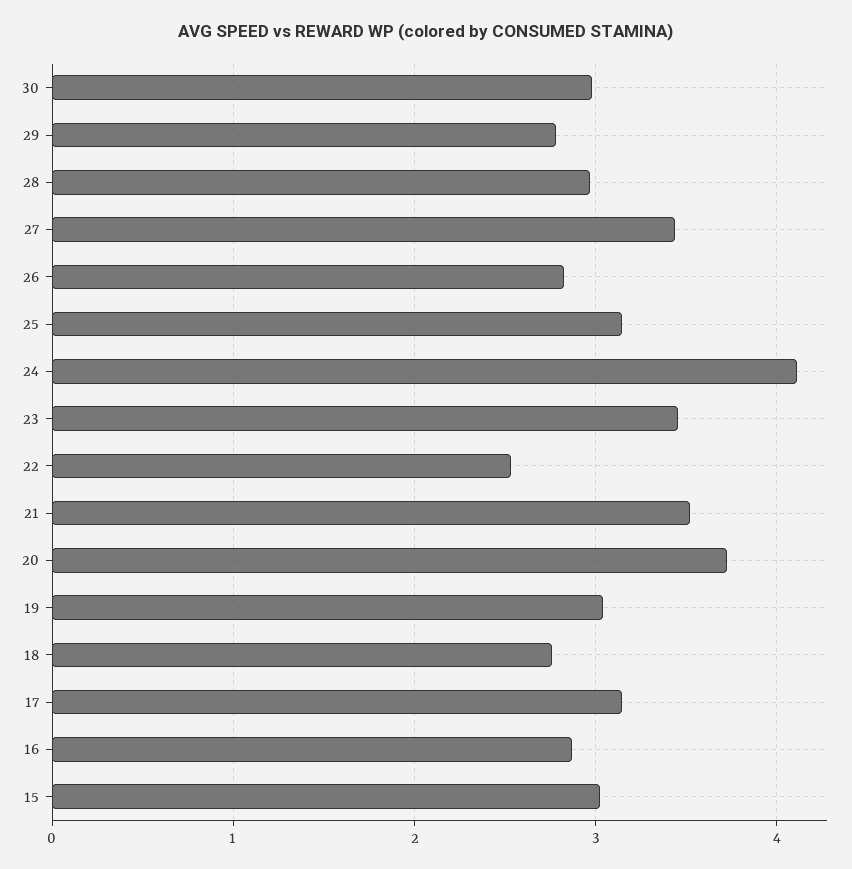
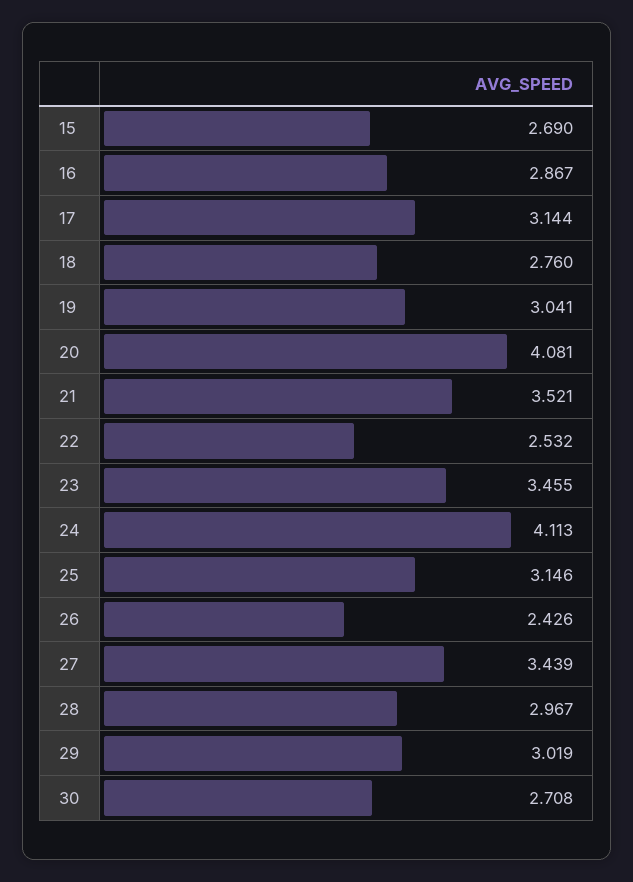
  {
-   "30": 3,
+   "30": 2.708,
-   "29": 2.8,
+   "29": 3.019,
    "28": 2.967,
    "27": 3.439,
-   "26": 2.8,
+   "26": 2.426,
    "25": 3.146,
    "24": 4.113,
    "23": 3.455,
    "22": 2.532,
    "21": 3.521,
-   "20": 3.7,
+   "20": 4.081,
    "19": 3.041,
    "18": 2.76,
    "17": 3.144,
    "16": 2.867,
-   "15": 3
+   "15": 2.69
  }

